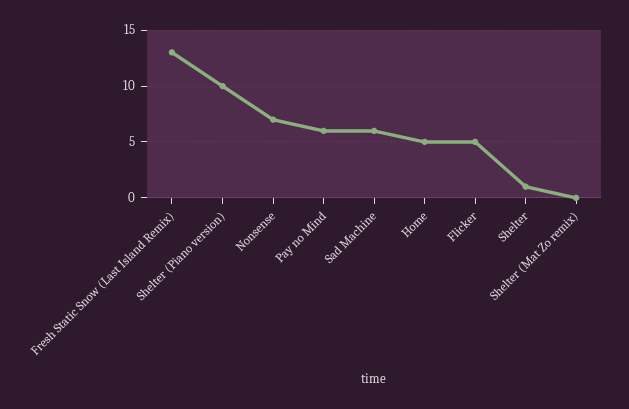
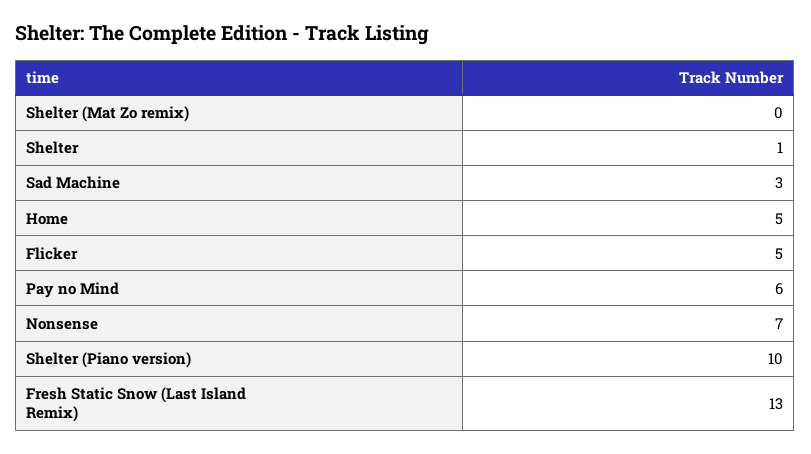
  {
    "Fresh Static Snow (Last Island Remix)": 13,
    "Shelter (Piano version)": 10,
    "Nonsense": 7,
    "Pay no Mind": 6,
-   "Sad Machine": 6,
+   "Sad Machine": 3,
    "Home": 5,
    "Flicker": 5,
    "Shelter": 1,
    "Shelter (Mat Zo remix)": 0
  }

